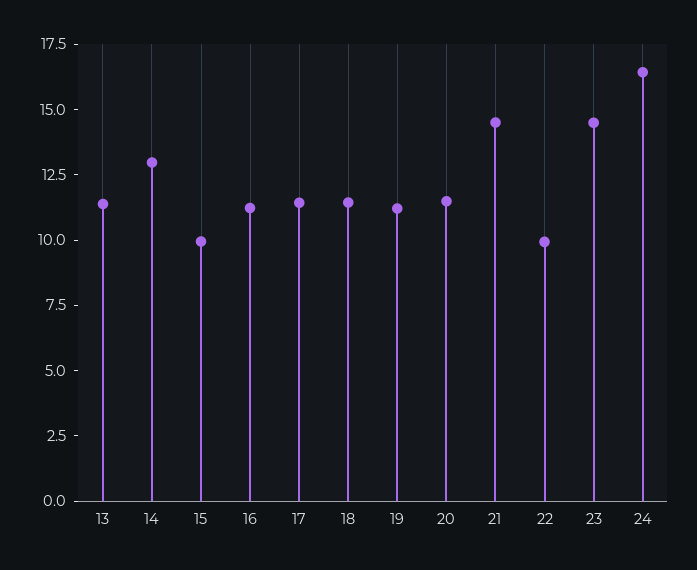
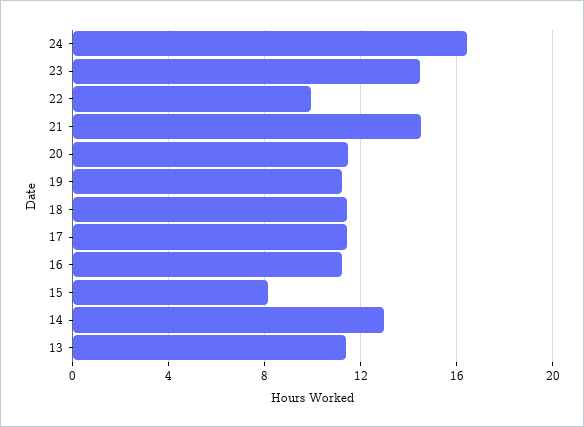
  {
    "13": 11.5,
    "14": 13,
-   "15": 10,
+   "15": 8,
    "16": 11,
    "17": 11.5,
    "18": 11.5,
    "19": 11,
    "20": 11.5,
    "21": 14.5,
    "22": 10,
    "23": 14.5,
    "24": 16.5
  }

